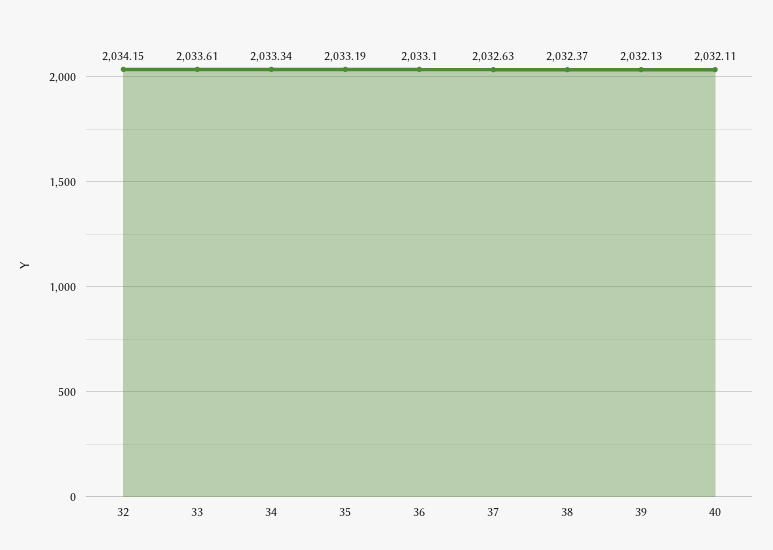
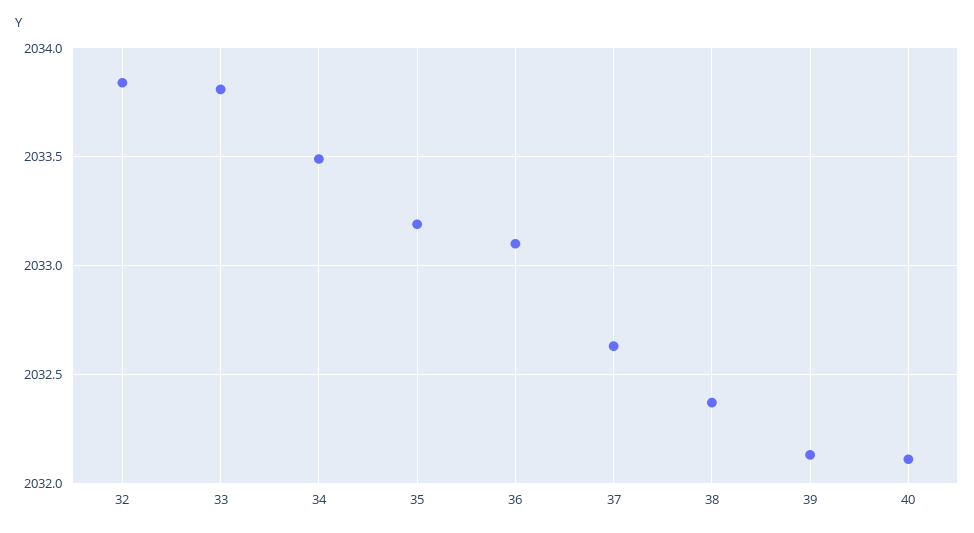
  {
-   "32": 2034.15,
+   "32": 2033.85,
-   "33": 2033.61,
+   "33": 2033.8,
-   "34": 2033.34,
+   "34": 2033.5,
    "35": 2033.19,
    "36": 2033.1,
    "37": 2032.63,
    "38": 2032.37,
    "39": 2032.13,
    "40": 2032.11
  }

